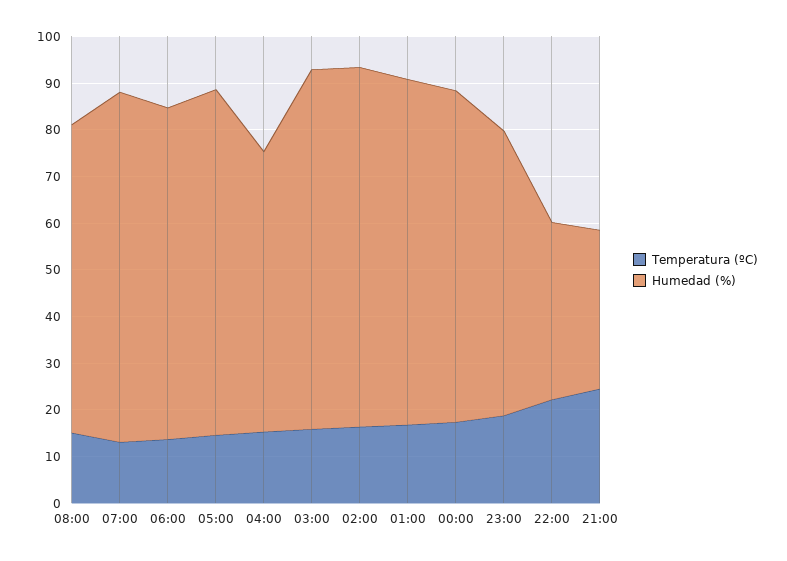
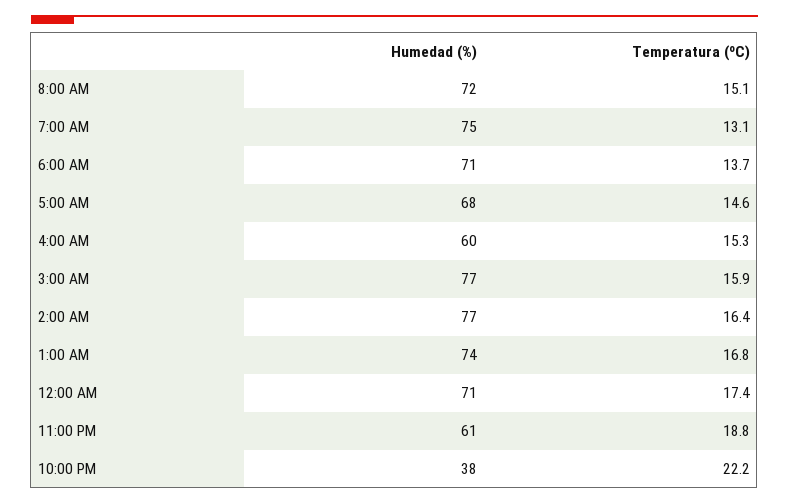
  {
    "Temperatura (ºC)": {
      "08:00": 15.1,
      "07:00": 13.1,
      "06:00": 13.7,
      "05:00": 14.6,
      "04:00": 15.3,
      "03:00": 15.9,
      "02:00": 16.4,
      "01:00": 16.8,
      "00:00": 17.4,
      "23:00": 18.8,
-     "22:00": 22.2,
+     "22:00": 22.2
-     "21:00": 24
    },
    "Humedad (%)": {
-     "08:00": 66,
+     "08:00": 72,
      "07:00": 75,
      "06:00": 71,
-     "05:00": 74,
+     "05:00": 68,
      "04:00": 60,
      "03:00": 77,
      "02:00": 77,
      "01:00": 74,
      "00:00": 71,
      "23:00": 61,
-     "22:00": 38,
+     "22:00": 38
-     "21:00": 34
    }
  }

